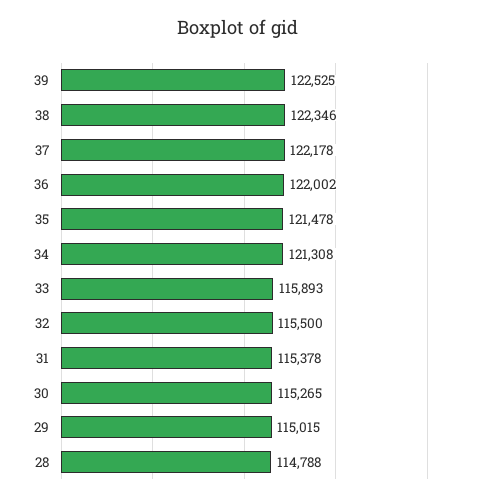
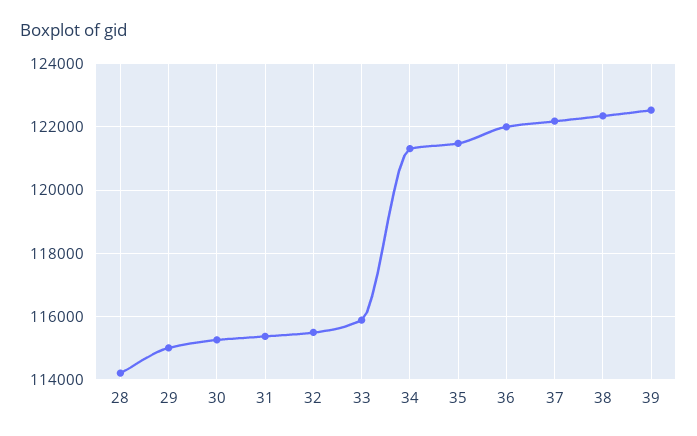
  {
    "39": 122525,
    "38": 122346,
    "37": 122178,
    "36": 122002,
    "35": 121478,
    "34": 121308,
    "33": 115893,
    "32": 115500,
    "31": 115378,
    "30": 115265,
    "29": 115015,
-   "28": 114788
+   "28": 114200
  }

